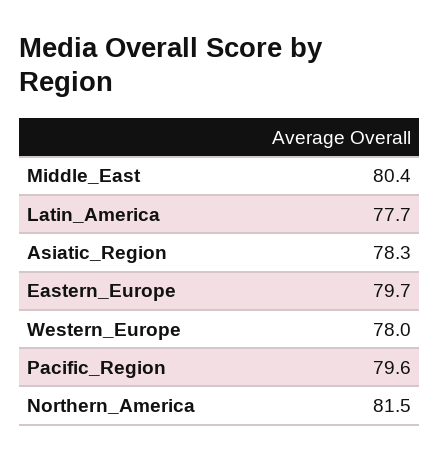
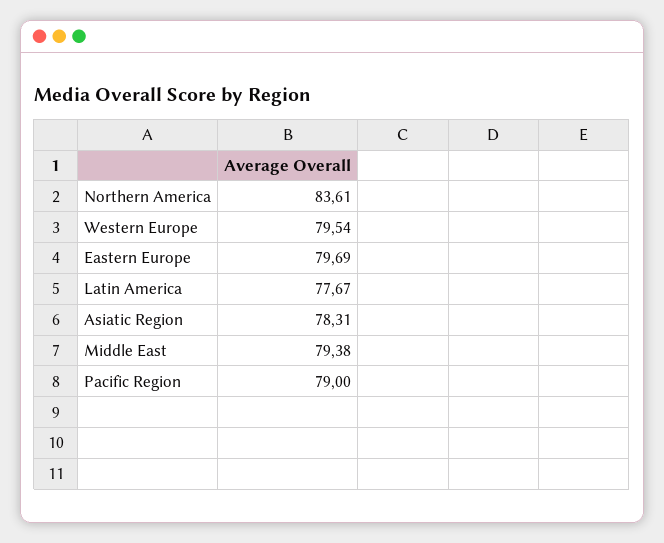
  {
-   "Middle_East": 80.4,
+   "Middle_East": 79.38,
    "Latin_America": 77.67,
    "Asiatic_Region": 78.31,
    "Eastern_Europe": 79.69,
-   "Western_Europe": 78,
+   "Western_Europe": 79.54,
-   "Pacific_Region": 79.6,
+   "Pacific_Region": 79,
-   "Northern_America": 81.5
+   "Northern_America": 83.61
  }

